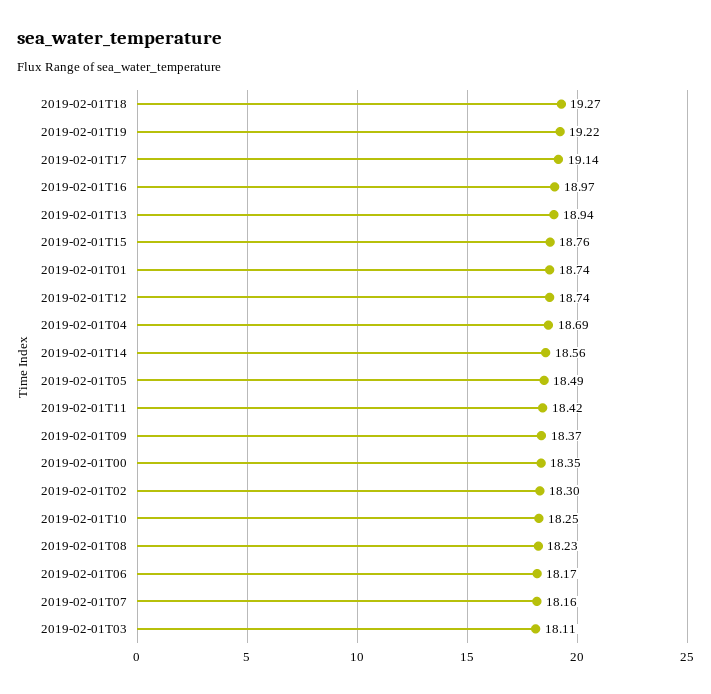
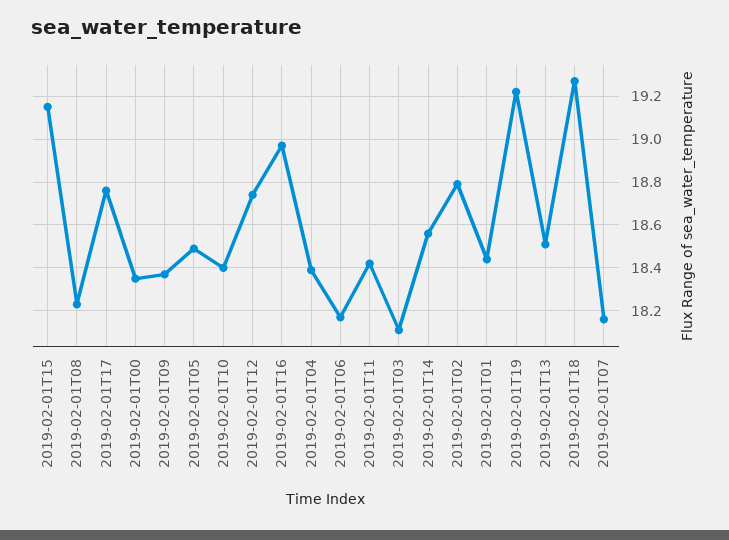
  {
    "2019-02-01T18": 19.27,
    "2019-02-01T19": 19.22,
-   "2019-02-01T17": 19.14,
+   "2019-02-01T17": 18.75,
    "2019-02-01T16": 18.97,
-   "2019-02-01T13": 18.94,
+   "2019-02-01T13": 18.5,
-   "2019-02-01T15": 18.76,
+   "2019-02-01T15": 19.15,
-   "2019-02-01T01": 18.74,
+   "2019-02-01T01": 18.45,
    "2019-02-01T12": 18.74,
-   "2019-02-01T04": 18.69,
+   "2019-02-01T04": 18.4,
    "2019-02-01T14": 18.56,
    "2019-02-01T05": 18.49,
    "2019-02-01T11": 18.42,
    "2019-02-01T09": 18.37,
    "2019-02-01T00": 18.35,
-   "2019-02-01T02": 18.3,
+   "2019-02-01T02": 18.8,
-   "2019-02-01T10": 18.25,
+   "2019-02-01T10": 18.4,
    "2019-02-01T08": 18.23,
    "2019-02-01T06": 18.17,
    "2019-02-01T07": 18.16,
    "2019-02-01T03": 18.11
  }

